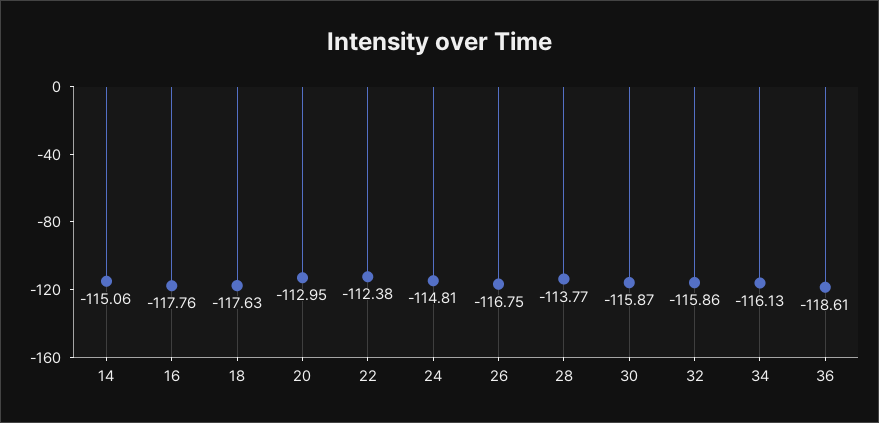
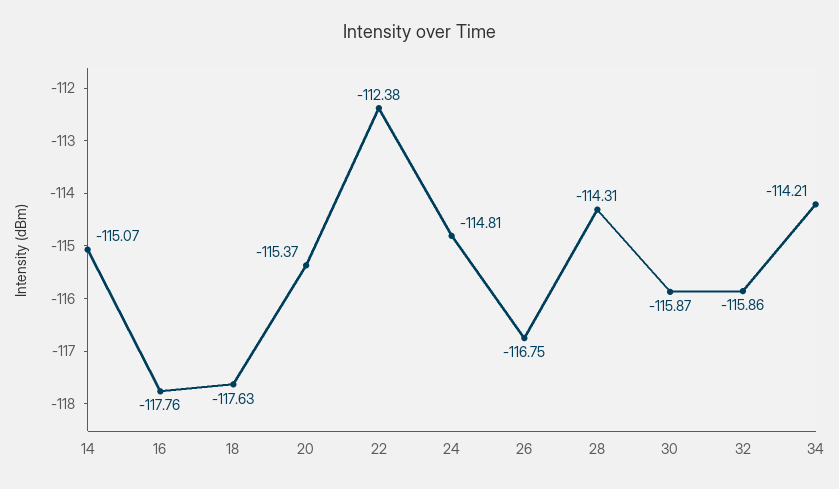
  {
-   "14": -115.06,
+   "14": -115.07,
    "16": -117.76,
    "18": -117.63,
-   "20": -112.95,
+   "20": -115.37,
    "22": -112.38,
    "24": -114.81,
    "26": -116.75,
-   "28": -113.77,
+   "28": -114.31,
    "30": -115.87,
    "32": -115.86,
-   "34": -116.13,
+   "34": -114.21
-   "36": -118.61
  }

